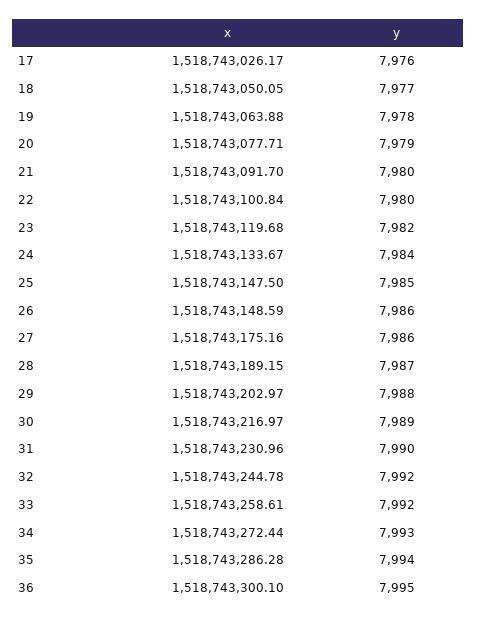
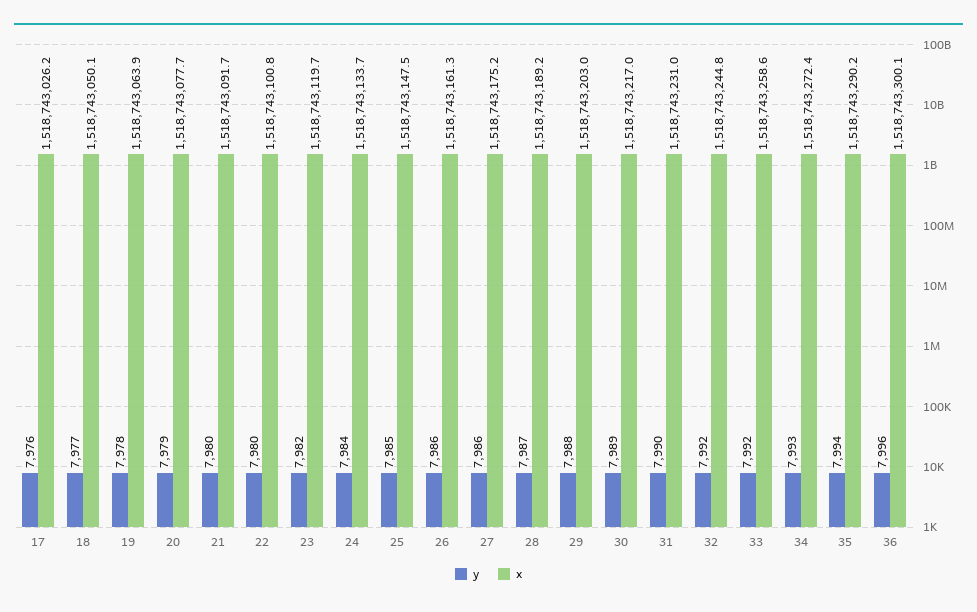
  {
    "x": {
      "17": 1518743026.17,
      "18": 1518743050.05,
      "19": 1518743063.88,
      "20": 1518743077.71,
      "21": 1518743091.7,
      "22": 1518743100.84,
      "23": 1518743119.68,
      "24": 1518743133.67,
      "25": 1518743147.5,
-     "26": 1518743148.59,
+     "26": 1518743161.3,
      "27": 1518743175.16,
      "28": 1518743189.15,
      "29": 1518743202.97,
      "30": 1518743216.97,
      "31": 1518743230.96,
      "32": 1518743244.78,
      "33": 1518743258.61,
      "34": 1518743272.44,
-     "35": 1518743286.28,
+     "35": 1518743290.2,
      "36": 1518743300.1
    },
    "y": {
      "17": 7976,
      "18": 7977,
      "19": 7978,
      "20": 7979,
      "21": 7980,
      "22": 7980,
      "23": 7982,
      "24": 7984,
      "25": 7985,
      "26": 7986,
      "27": 7986,
      "28": 7987,
      "29": 7988,
      "30": 7989,
      "31": 7990,
      "32": 7992,
      "33": 7992,
      "34": 7993,
      "35": 7994,
-     "36": 7995
+     "36": 7996
    }
  }

